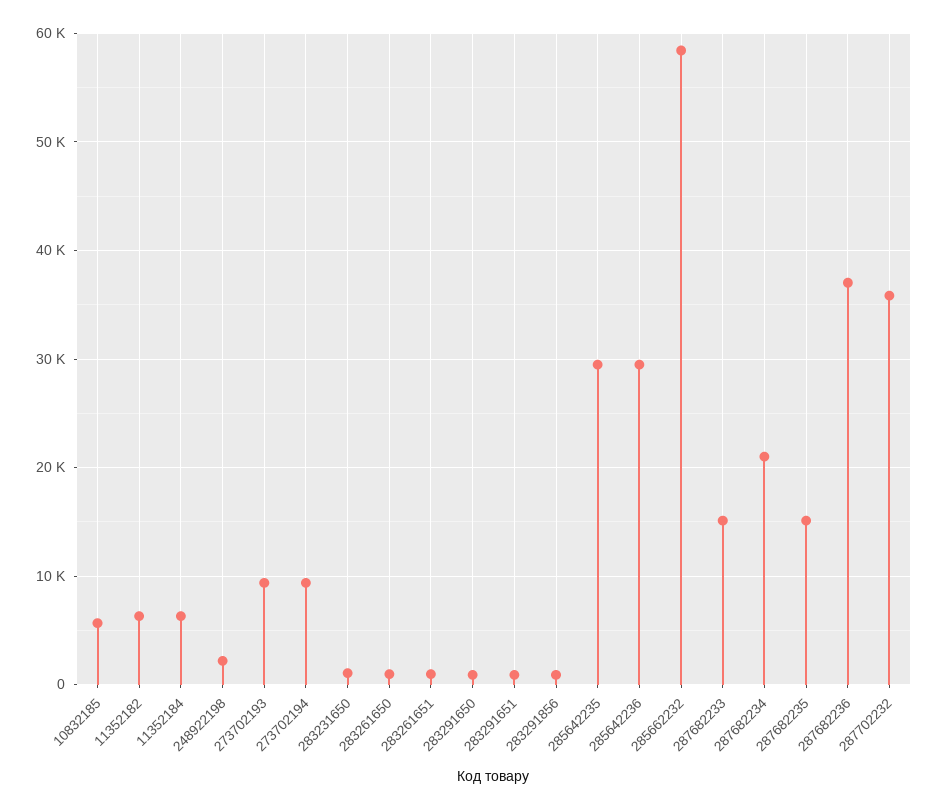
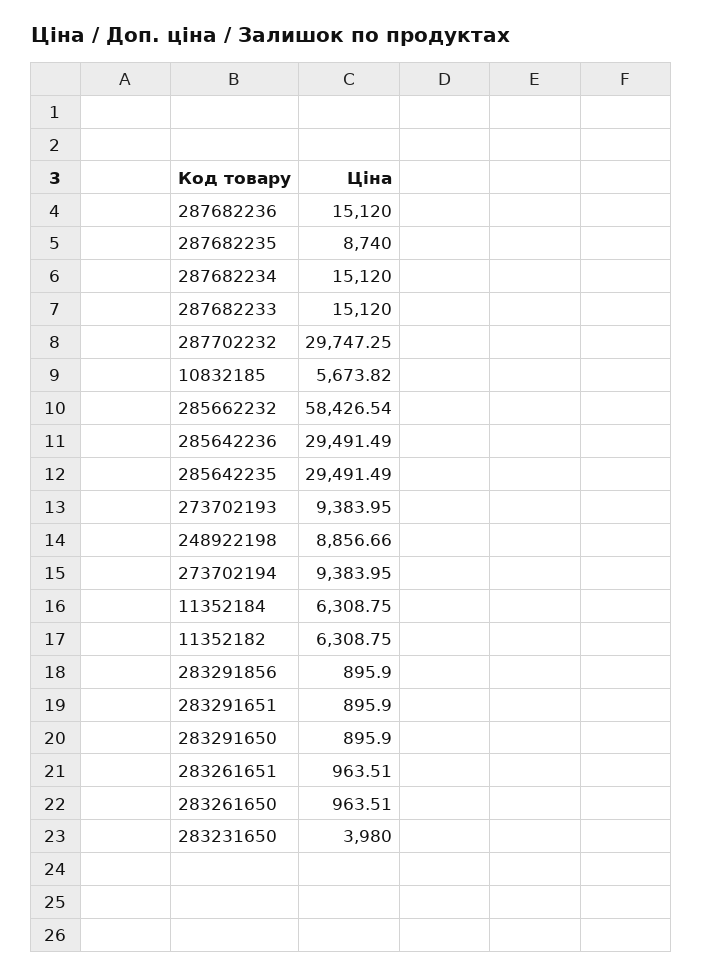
  {
    "10832185": 5673.82,
    "11352182": 6308.75,
    "11352184": 6308.75,
-   "248922198": 2000,
+   "248922198": 8856.66,
    "273702193": 9383.95,
    "273702194": 9383.95,
-   "283231650": 1000,
+   "283231650": 3980,
    "283261650": 963.51,
    "283261651": 963.51,
    "283291650": 895.9,
    "283291651": 895.9,
    "283291856": 895.9,
    "285642235": 29491.49,
    "285642236": 29491.49,
    "285662232": 58426.54,
    "287682233": 15120,
-   "287682234": 21000,
+   "287682234": 15120,
-   "287682235": 15000,
+   "287682235": 8740,
-   "287682236": 37000,
+   "287682236": 15120,
-   "287702232": 36000
+   "287702232": 29747.25
  }

